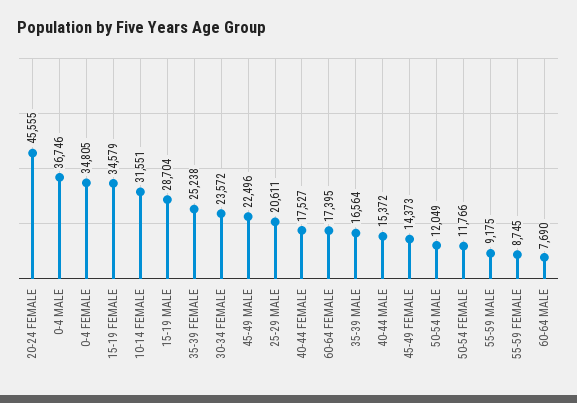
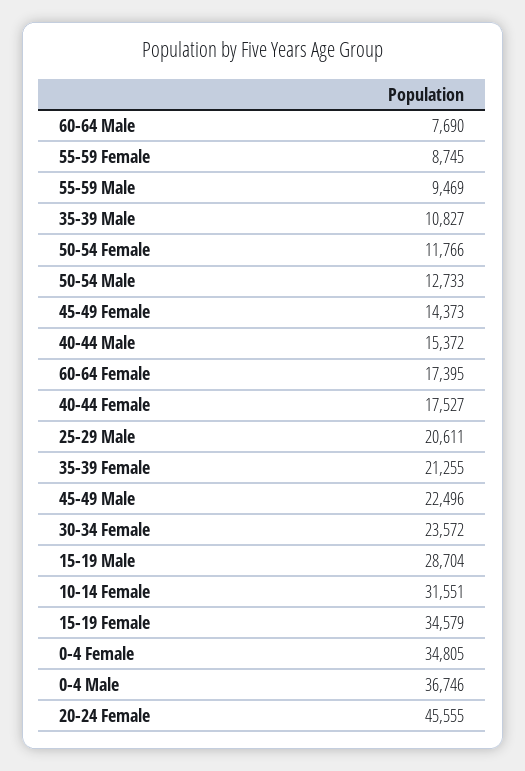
  {
    "20-24 FEMALE": 45555,
    "0-4 MALE": 36746,
    "0-4 FEMALE": 34805,
    "15-19 FEMALE": 34579,
    "10-14 FEMALE": 31551,
    "15-19 MALE": 28704,
-   "35-39 FEMALE": 25238,
+   "35-39 FEMALE": 21255,
    "30-34 FEMALE": 23572,
    "45-49 MALE": 22496,
    "25-29 MALE": 20611,
    "40-44 FEMALE": 17527,
    "60-64 FEMALE": 17395,
-   "35-39 MALE": 16564,
+   "35-39 MALE": 10827,
    "40-44 MALE": 15372,
    "45-49 FEMALE": 14373,
-   "50-54 MALE": 12049,
+   "50-54 MALE": 12733,
    "50-54 FEMALE": 11766,
-   "55-59 MALE": 9175,
+   "55-59 MALE": 9469,
    "55-59 FEMALE": 8745,
    "60-64 MALE": 7690
  }

